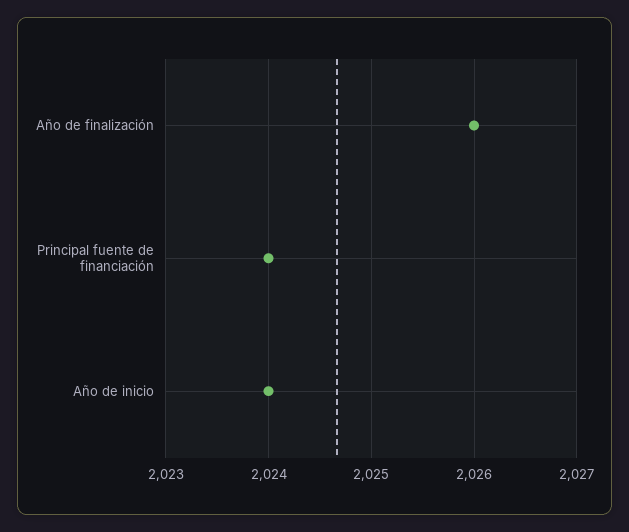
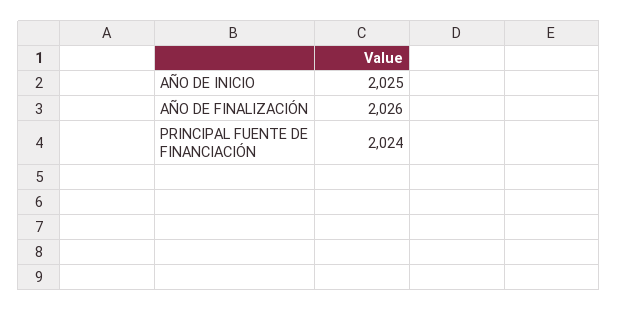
  {
    "Año de finalización": 2026,
    "Principal fuente de financiación": 2024,
-   "Año de inicio": 2024
+   "Año de inicio": 2025
  }

